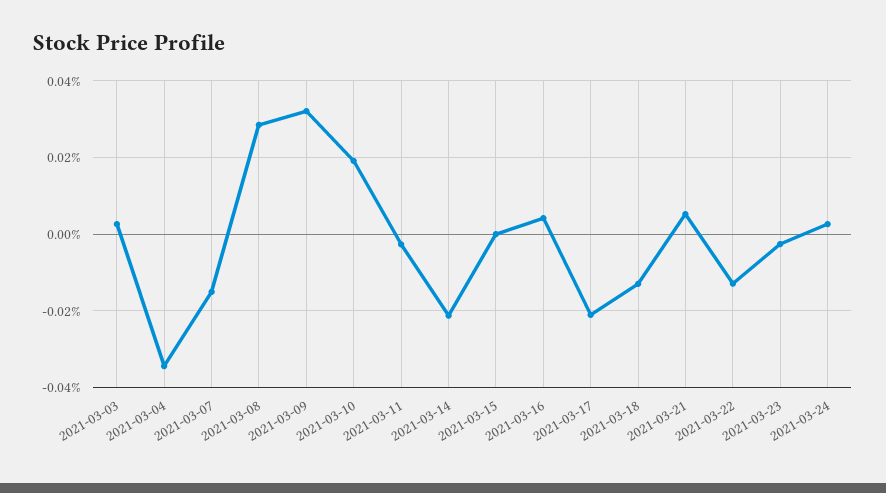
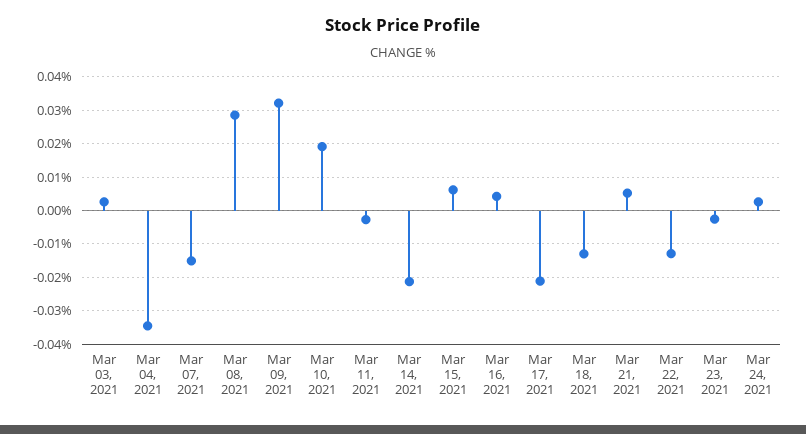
  {
    "2021-03-03": 0.002,
    "2021-03-04": -0.034,
    "2021-03-07": -0.016,
    "2021-03-08": 0.028,
    "2021-03-09": 0.032,
    "2021-03-10": 0.02,
    "2021-03-11": -0.002,
    "2021-03-14": -0.022,
-   "2021-03-15": 0,
+   "2021-03-15": 0.006,
    "2021-03-16": 0.004,
    "2021-03-17": -0.022,
    "2021-03-18": -0.014,
    "2021-03-21": 0.006,
    "2021-03-22": -0.012,
    "2021-03-23": -0.002,
    "2021-03-24": 0.002
  }

